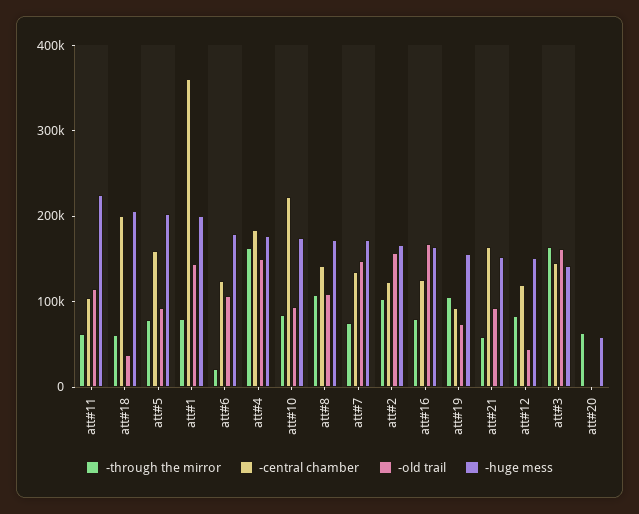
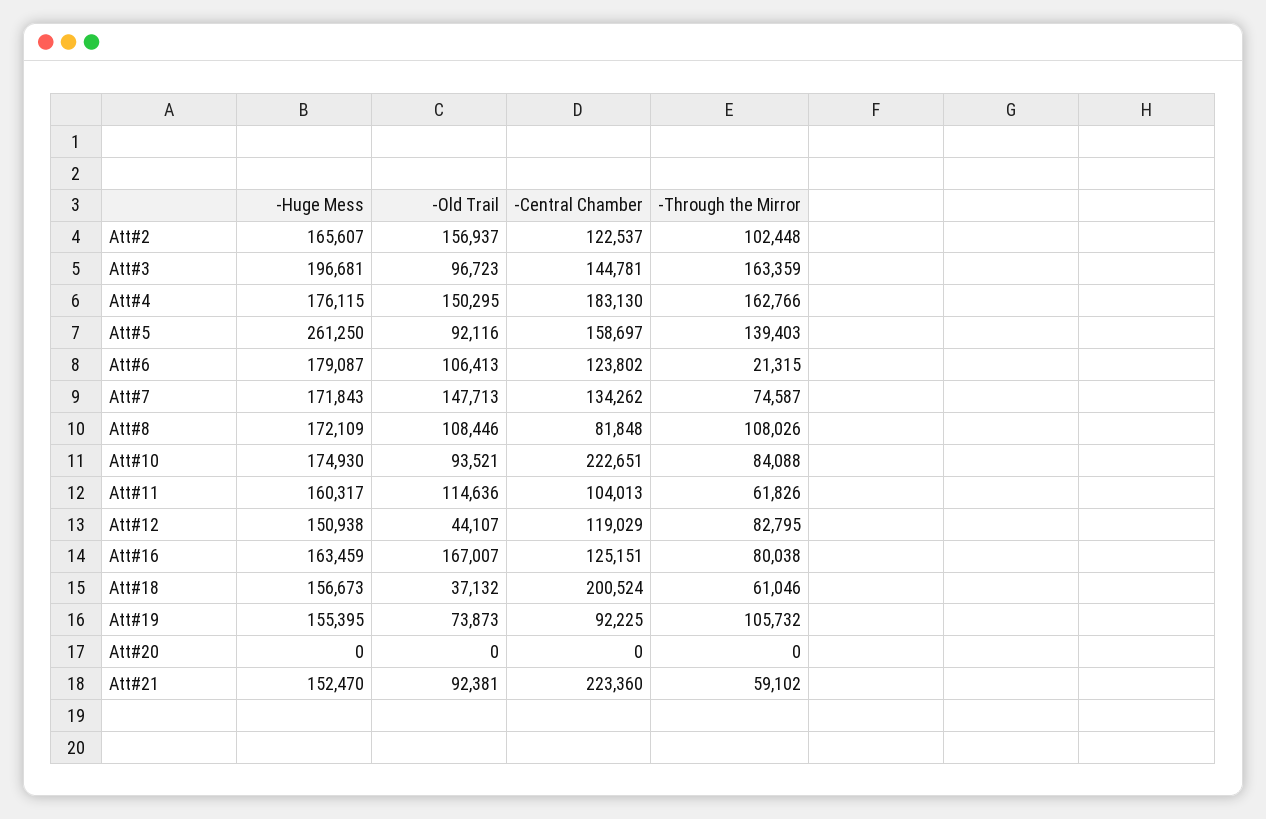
  {
    "-through the mirror": {
      "att#11": 61826,
      "att#18": 61046,
-     "att#5": 80000,
+     "att#5": 139403,
-     "att#1": 80000,
      "att#6": 21315,
      "att#4": 162766,
      "att#10": 84088,
      "att#8": 108026,
      "att#7": 74587,
      "att#2": 102448,
      "att#16": 80038,
      "att#19": 105732,
      "att#21": 59102,
      "att#12": 82795,
      "att#3": 163359,
-     "att#20": 60000
+     "att#20": 0
    },
    "-central chamber": {
      "att#11": 104013,
      "att#18": 200524,
      "att#5": 158697,
-     "att#1": 360000,
      "att#6": 123802,
      "att#4": 183130,
      "att#10": 222651,
-     "att#8": 140000,
+     "att#8": 81848,
      "att#7": 134262,
      "att#2": 122537,
      "att#16": 125151,
      "att#19": 92225,
-     "att#21": 160000,
+     "att#21": 223360,
      "att#12": 119029,
      "att#3": 144781,
      "att#20": 0
    },
    "-old trail": {
      "att#11": 114636,
      "att#18": 37132,
      "att#5": 92116,
-     "att#1": 140000,
      "att#6": 106413,
      "att#4": 150295,
      "att#10": 93521,
      "att#8": 108446,
      "att#7": 147713,
      "att#2": 156937,
      "att#16": 167007,
      "att#19": 73873,
      "att#21": 92381,
      "att#12": 44107,
-     "att#3": 160000,
+     "att#3": 96723,
      "att#20": 0
    },
    "-huge mess": {
-     "att#11": 220000,
+     "att#11": 160317,
-     "att#18": 200000,
+     "att#18": 156673,
-     "att#5": 200000,
+     "att#5": 261250,
-     "att#1": 200000,
      "att#6": 179087,
      "att#4": 176115,
      "att#10": 174930,
      "att#8": 172109,
      "att#7": 171843,
      "att#2": 165607,
      "att#16": 163459,
      "att#19": 155395,
      "att#21": 152470,
      "att#12": 150938,
-     "att#3": 140000,
+     "att#3": 196681,
-     "att#20": 60000
+     "att#20": 0
    }
  }

